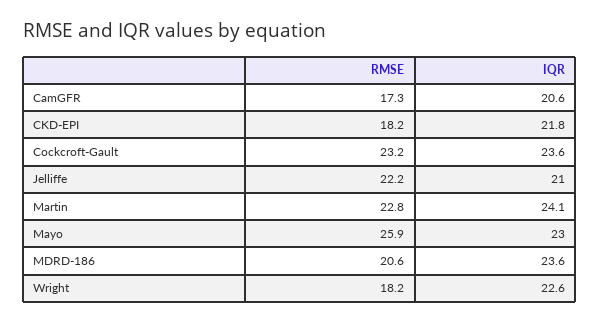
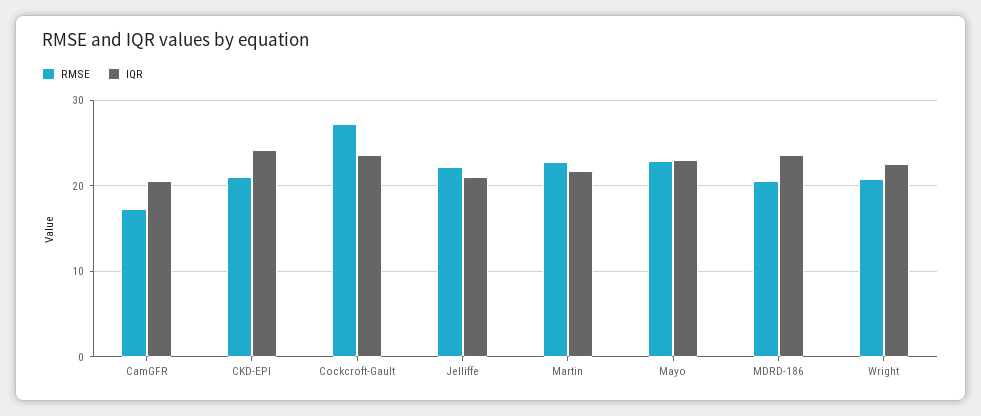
  {
    "RMSE": {
      "CamGFR": 17.3,
-     "CKD-EPI": 18.2,
+     "CKD-EPI": 21,
-     "Cockcroft-Gault": 23.2,
+     "Cockcroft-Gault": 27,
      "Jelliffe": 22.2,
      "Martin": 22.8,
-     "Mayo": 25.9,
+     "Mayo": 23,
      "MDRD-186": 20.6,
-     "Wright": 18.2
+     "Wright": 21
    },
    "IQR": {
      "CamGFR": 20.6,
-     "CKD-EPI": 21.8,
+     "CKD-EPI": 24,
      "Cockcroft-Gault": 23.6,
      "Jelliffe": 21,
-     "Martin": 24.1,
+     "Martin": 22,
      "Mayo": 23,
      "MDRD-186": 23.6,
      "Wright": 22.6
    }
  }

